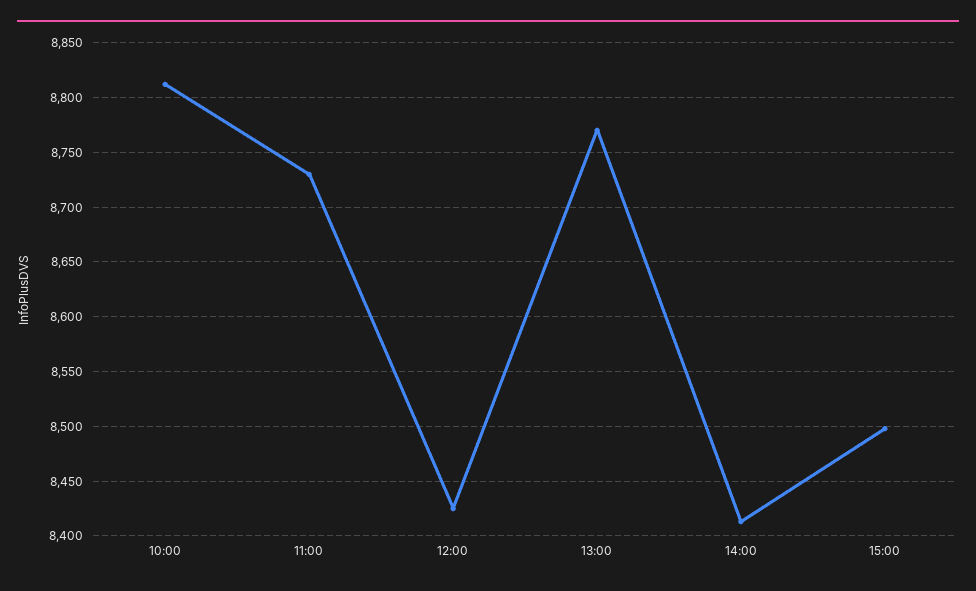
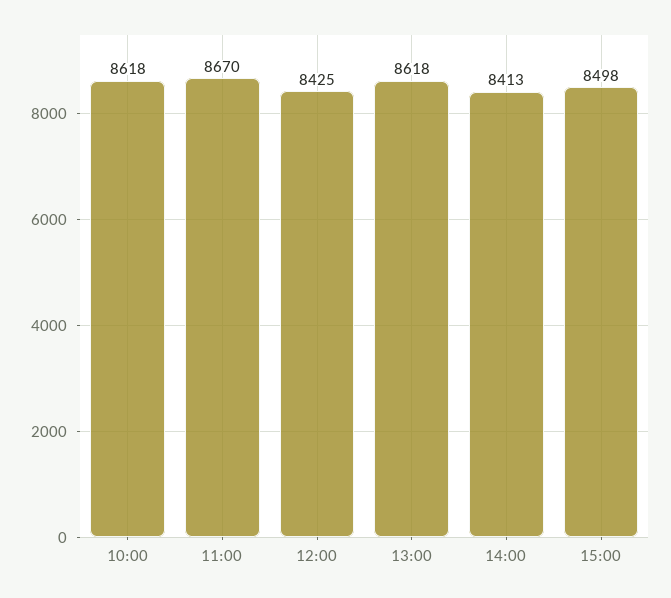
  {
-   "10:00": 8810,
+   "10:00": 8618,
-   "11:00": 8730,
+   "11:00": 8670,
    "12:00": 8425,
-   "13:00": 8770,
+   "13:00": 8618,
    "14:00": 8413,
    "15:00": 8498
  }

